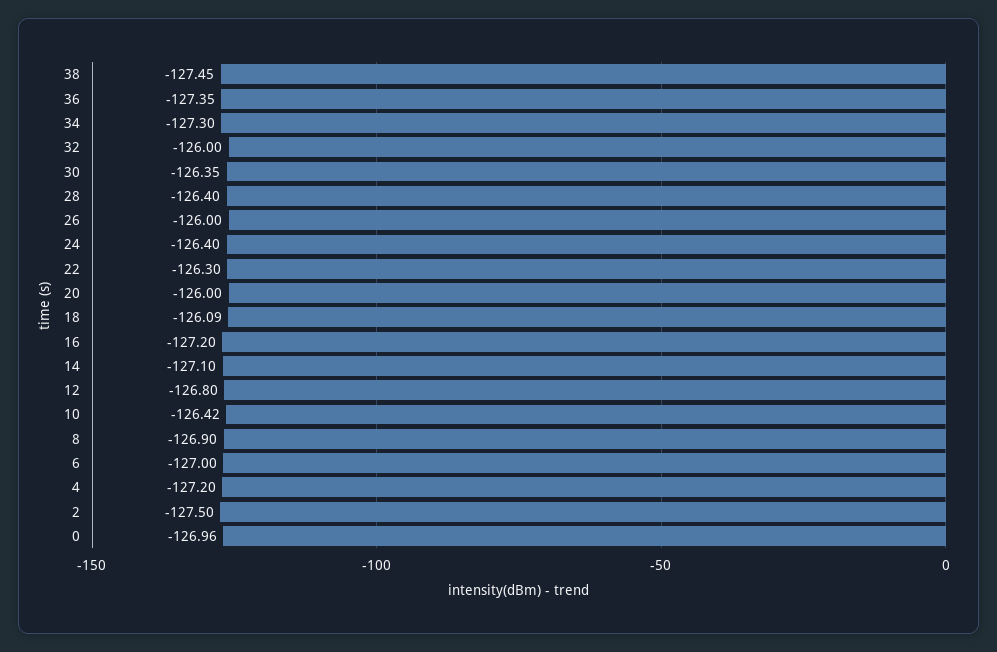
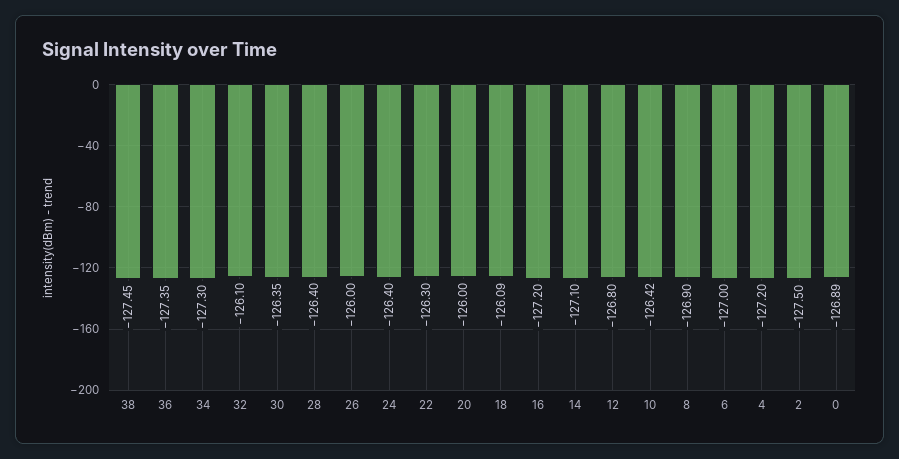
  {
    "38": -127.45,
    "36": -127.35,
    "34": -127.3,
-   "32": -126,
+   "32": -126.1,
    "30": -126.35,
    "28": -126.4,
    "26": -126,
    "24": -126.4,
    "22": -126.3,
    "20": -126,
    "18": -126.09,
    "16": -127.2,
    "14": -127.1,
    "12": -126.8,
    "10": -126.42,
    "8": -126.9,
    "6": -127,
    "4": -127.2,
    "2": -127.5,
-   "0": -126.96
+   "0": -126.89
  }

